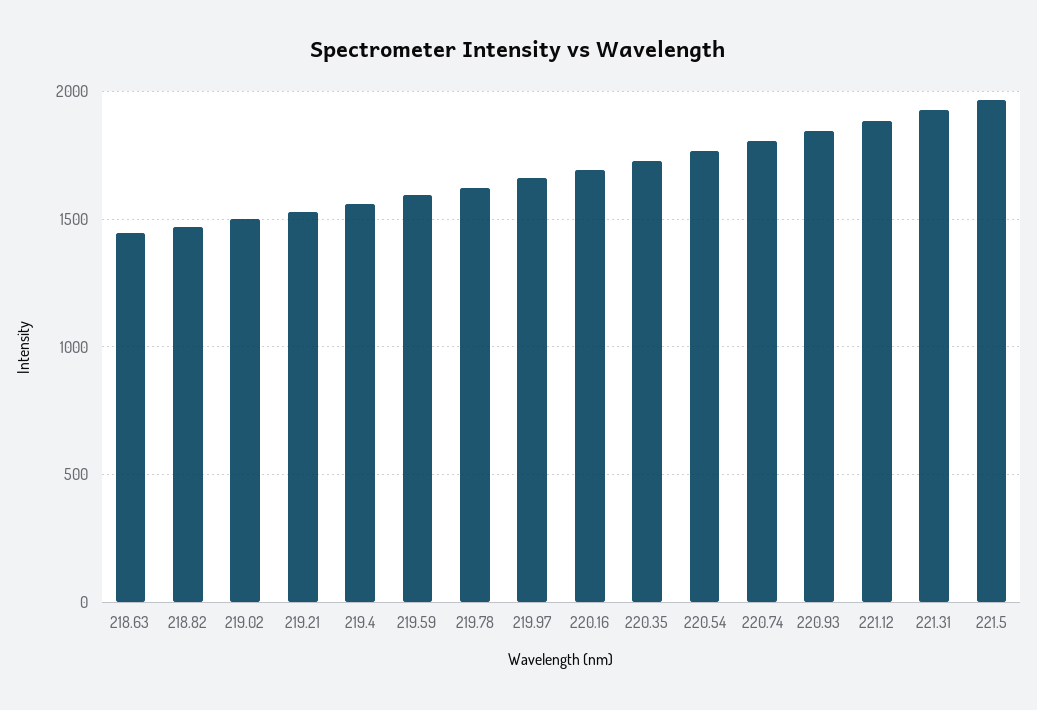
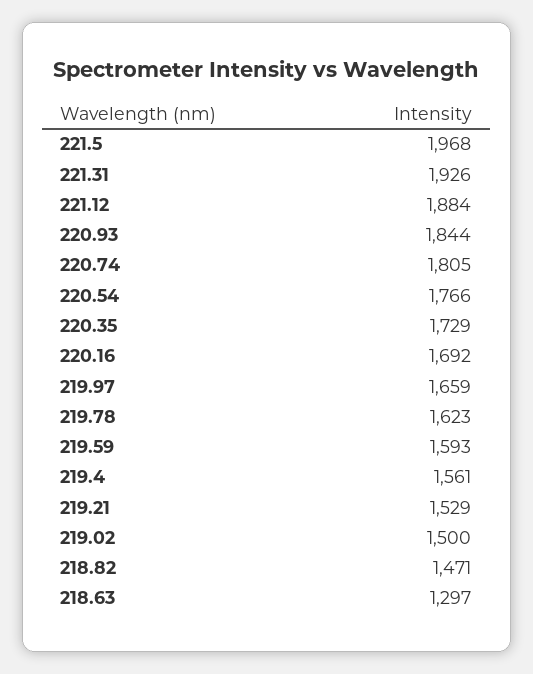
  {
-   "218.63": 1450,
+   "218.63": 1297,
    "218.82": 1471,
    "219.02": 1500,
    "219.21": 1529,
    "219.4": 1561,
    "219.59": 1593,
    "219.78": 1623,
    "219.97": 1659,
    "220.16": 1692,
    "220.35": 1729,
    "220.54": 1766,
    "220.74": 1805,
    "220.93": 1844,
    "221.12": 1884,
    "221.31": 1926,
    "221.5": 1968
  }

